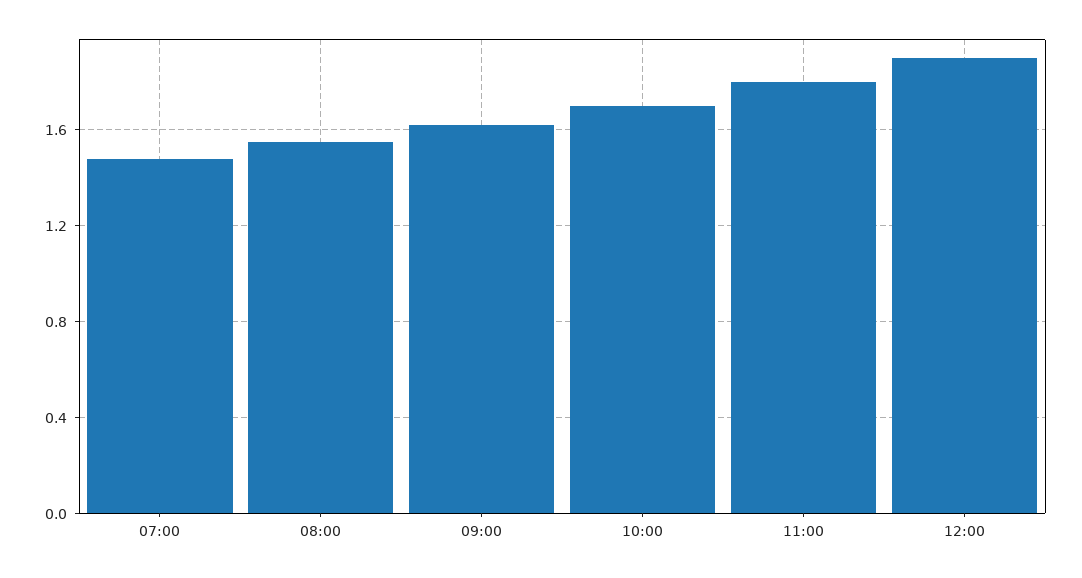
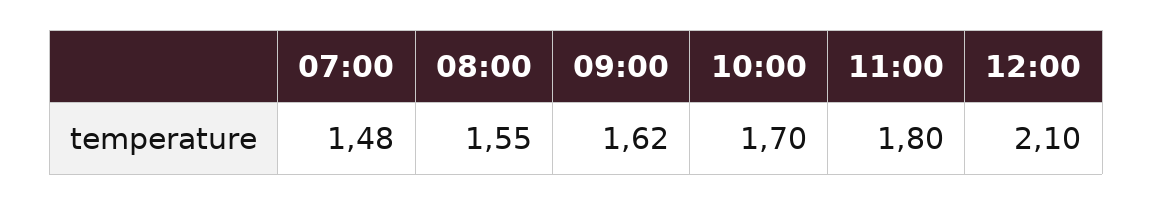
  {
    "07:00": 1.48,
    "08:00": 1.55,
    "09:00": 1.62,
    "10:00": 1.7,
    "11:00": 1.8,
-   "12:00": 1.9
+   "12:00": 2.1
  }

